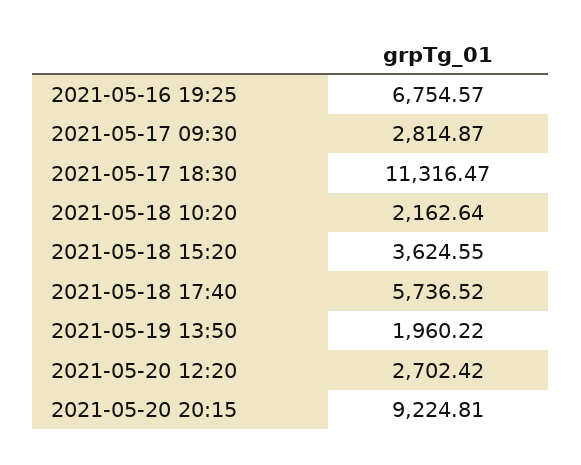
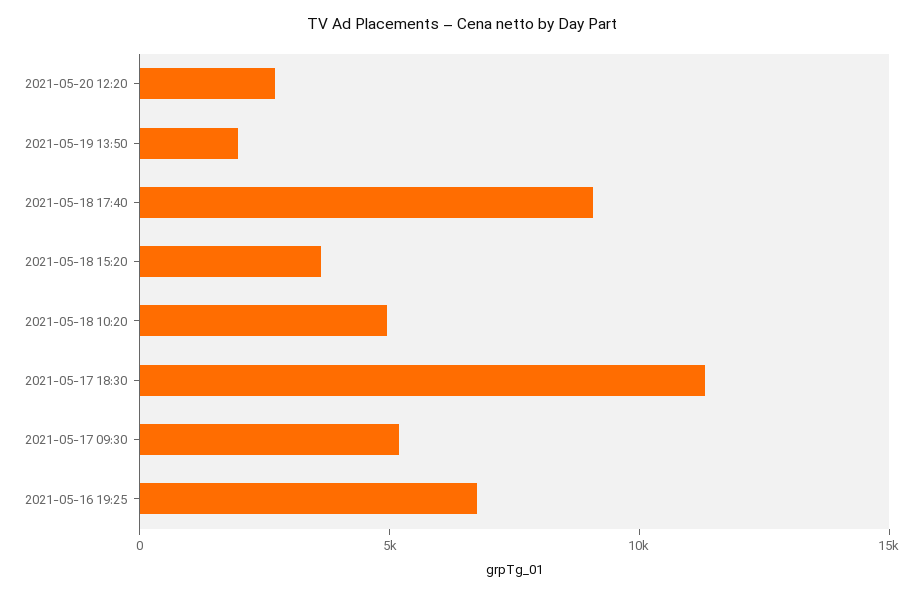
  {
    "2021-05-16 19:25": 6754.57,
-   "2021-05-17 09:30": 2814.87,
+   "2021-05-17 09:30": 5000,
    "2021-05-17 18:30": 11316.47,
-   "2021-05-18 10:20": 2162.64,
+   "2021-05-18 10:20": 5000,
    "2021-05-18 15:20": 3624.55,
-   "2021-05-18 17:40": 5736.52,
+   "2021-05-18 17:40": 9000,
    "2021-05-19 13:50": 1960.22,
-   "2021-05-20 12:20": 2702.42,
+   "2021-05-20 12:20": 2702.42
-   "2021-05-20 20:15": 9224.81
  }

